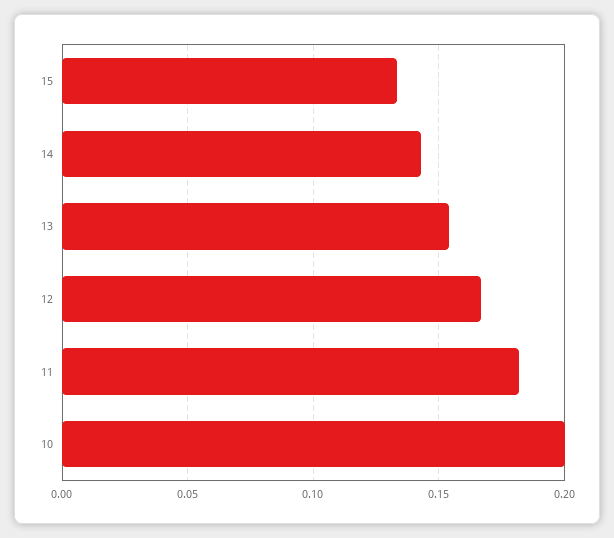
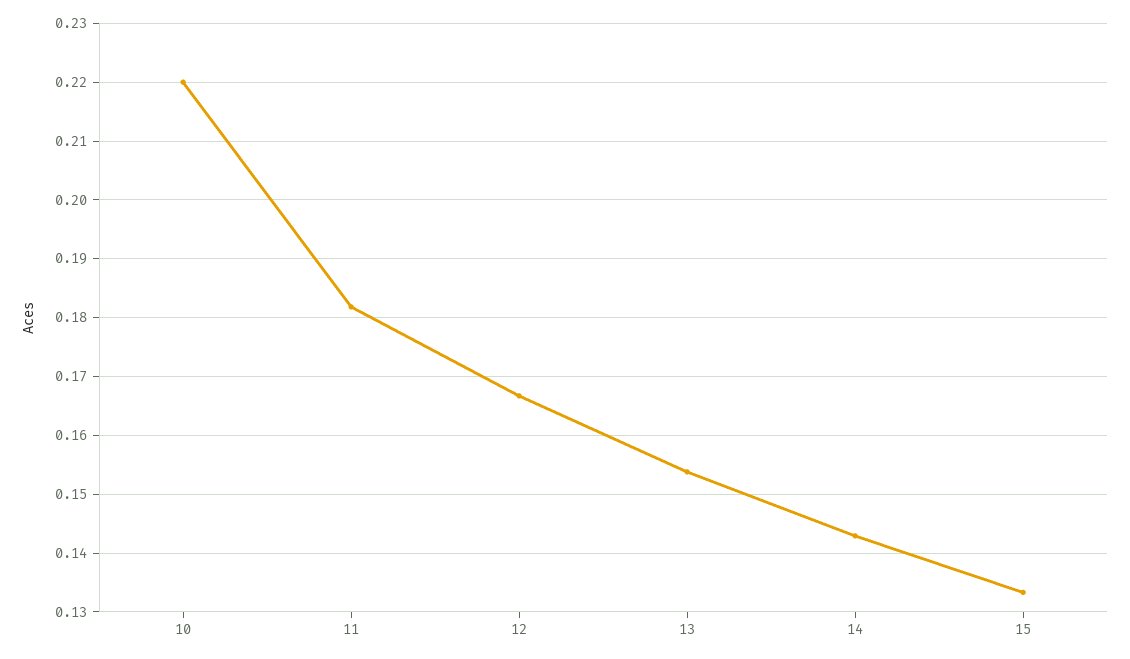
  {
    "15": 0.134,
    "14": 0.142,
    "13": 0.154,
    "12": 0.166,
    "11": 0.182,
-   "10": 0.2
+   "10": 0.22
  }

